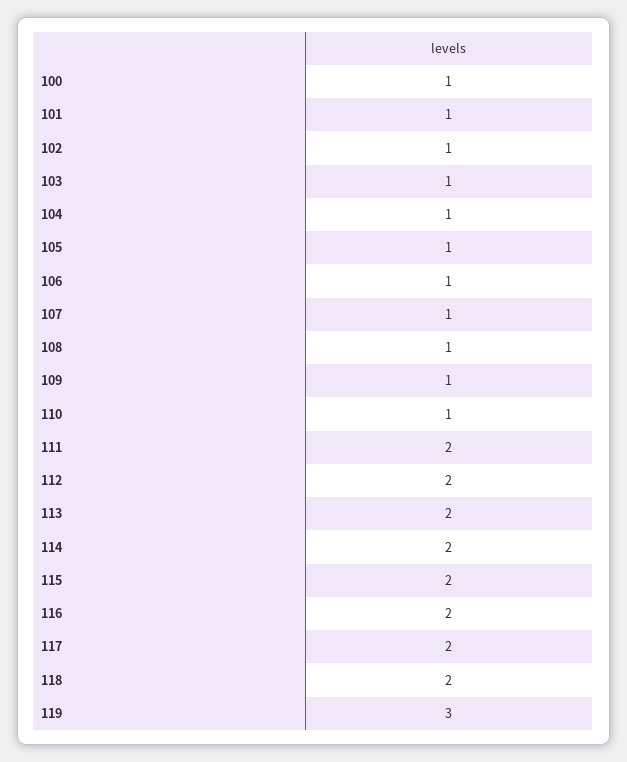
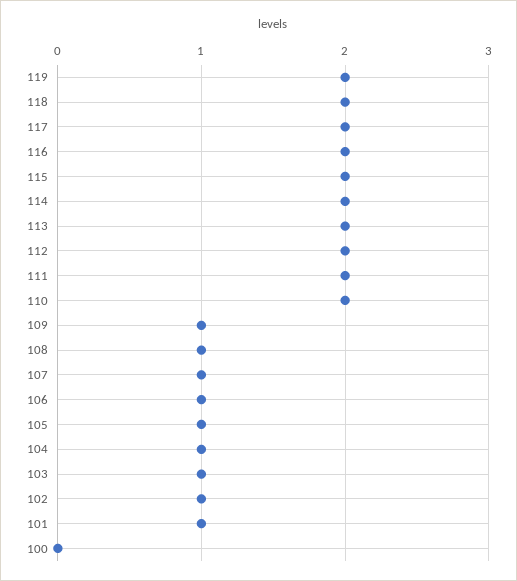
  {
-   "100": 1,
+   "100": 0,
    "101": 1,
    "102": 1,
    "103": 1,
    "104": 1,
    "105": 1,
    "106": 1,
    "107": 1,
    "108": 1,
    "109": 1,
-   "110": 1,
+   "110": 2,
    "111": 2,
    "112": 2,
    "113": 2,
    "114": 2,
    "115": 2,
    "116": 2,
    "117": 2,
    "118": 2,
-   "119": 3
+   "119": 2
  }

